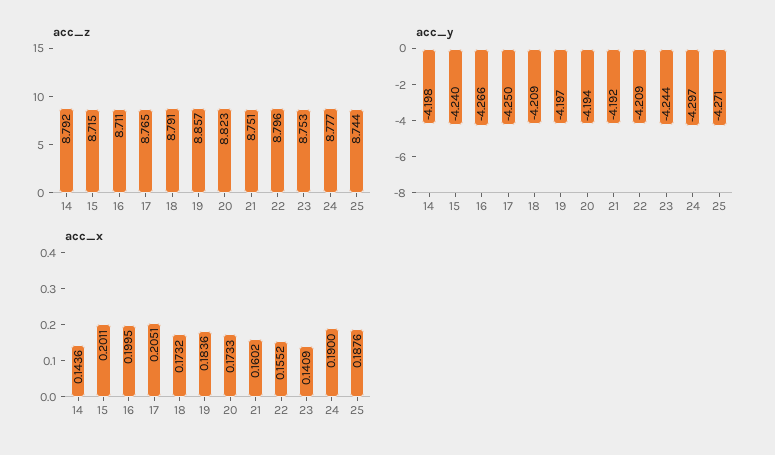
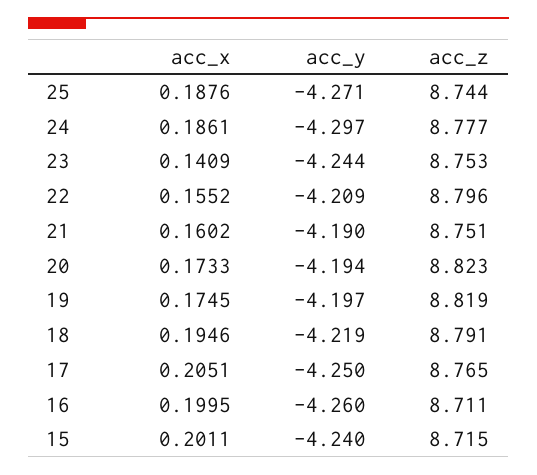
  {
    "acc_z": {
-     "14": 8.792,
      "15": 8.715,
      "16": 8.711,
      "17": 8.765,
      "18": 8.791,
-     "19": 8.857,
+     "19": 8.819,
      "20": 8.823,
      "21": 8.751,
      "22": 8.796,
      "23": 8.753,
      "24": 8.777,
      "25": 8.744
    },
    "acc_y": {
-     "14": -4.198,
      "15": -4.24,
-     "16": -4.266,
+     "16": -4.26,
      "17": -4.25,
-     "18": -4.209,
+     "18": -4.219,
      "19": -4.197,
      "20": -4.194,
-     "21": -4.192,
+     "21": -4.19,
      "22": -4.209,
      "23": -4.244,
      "24": -4.297,
      "25": -4.271
    },
    "acc_x": {
-     "14": 0.1436,
      "15": 0.2011,
      "16": 0.1995,
      "17": 0.2051,
-     "18": 0.1732,
+     "18": 0.1946,
-     "19": 0.1836,
+     "19": 0.1745,
      "20": 0.1733,
      "21": 0.1602,
      "22": 0.1552,
      "23": 0.1409,
-     "24": 0.19,
+     "24": 0.1861,
      "25": 0.1876
    }
  }

